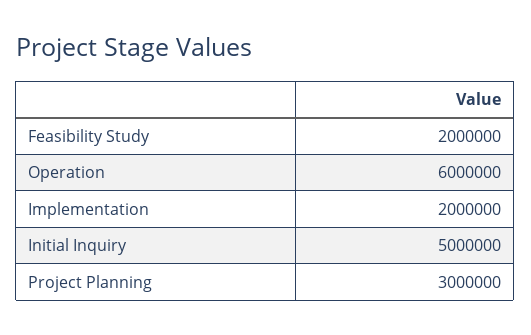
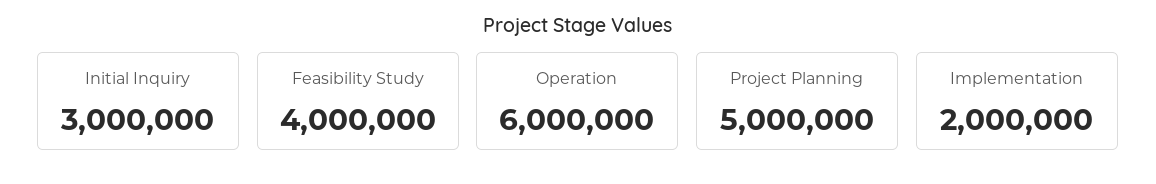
  {
-   "Feasibility Study": 2000000,
+   "Feasibility Study": 4000000,
    "Operation": 6000000,
    "Implementation": 2000000,
-   "Initial Inquiry": 5000000,
+   "Initial Inquiry": 3000000,
-   "Project Planning": 3000000
+   "Project Planning": 5000000
  }

